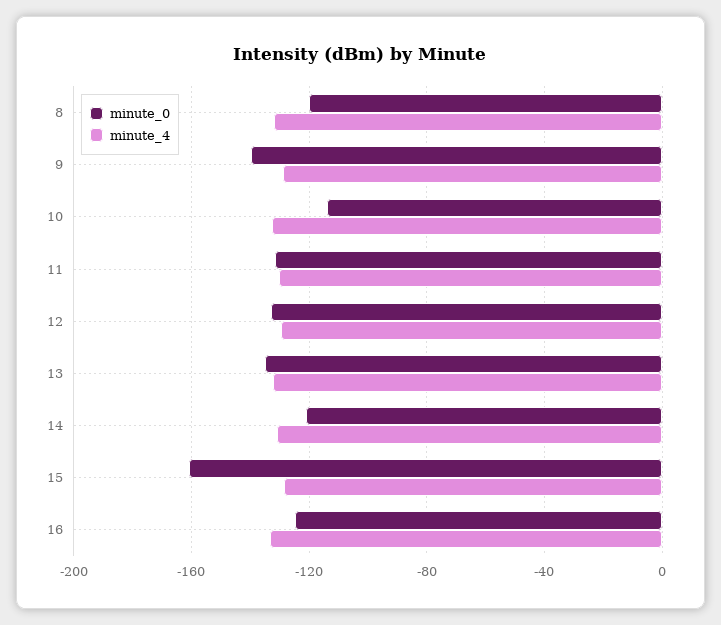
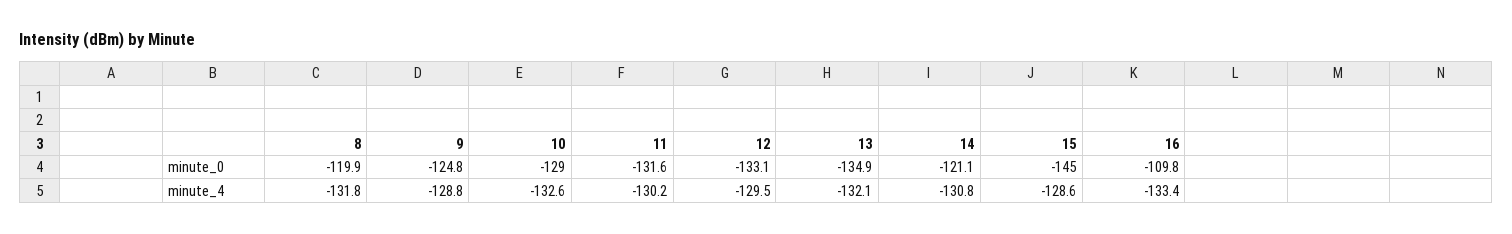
  {
    "minute_0": {
      "8": -119.9,
-     "9": -140,
+     "9": -124.8,
-     "10": -115,
+     "10": -129,
      "11": -131.6,
      "12": -133.1,
      "13": -134.9,
      "14": -121.1,
-     "15": -160,
+     "15": -145,
-     "16": -125
+     "16": -109.8
    },
    "minute_4": {
      "8": -131.8,
      "9": -128.8,
      "10": -132.6,
      "11": -130.2,
      "12": -129.5,
      "13": -132.1,
      "14": -130.8,
      "15": -128.6,
      "16": -133.4
    }
  }

